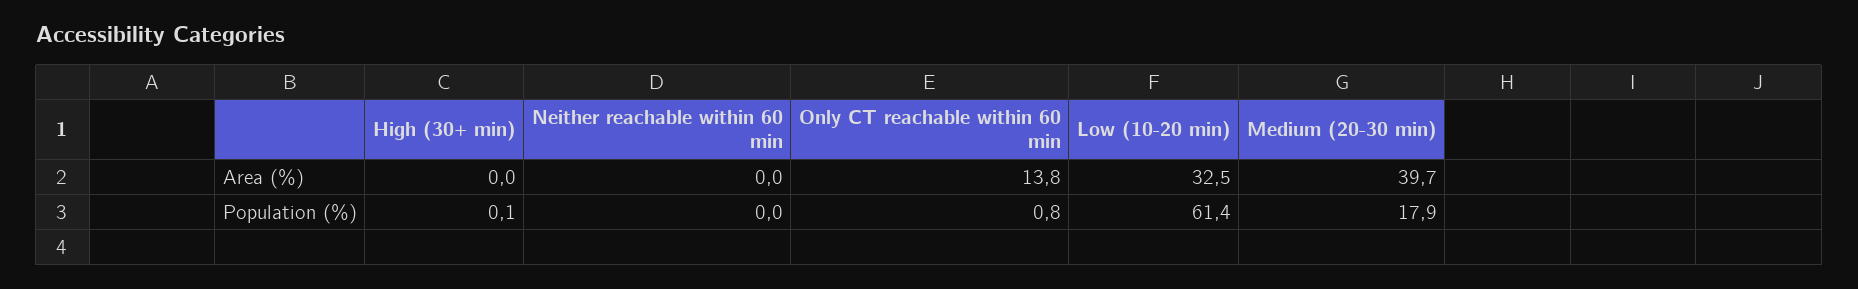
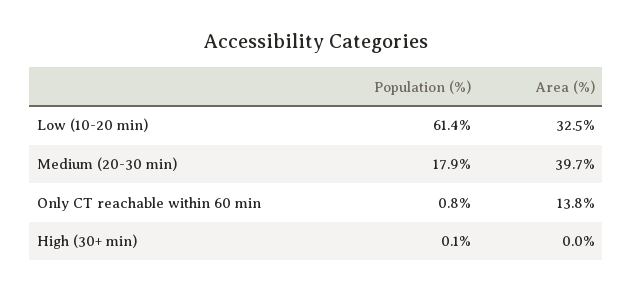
  {
    "High (30+ min)": {
      "Area (%)": 0,
      "Population (%)": 0.1
    },
-   "Neither reachable within 60 min": {
-     "Area (%)": 0,
-     "Population (%)": 0
-   },
    "Only CT reachable within 60 min": {
      "Area (%)": 13.8,
      "Population (%)": 0.8
    },
    "Low (10-20 min)": {
      "Area (%)": 32.5,
      "Population (%)": 61.4
    },
    "Medium (20-30 min)": {
      "Area (%)": 39.7,
      "Population (%)": 17.9
    }
  }

